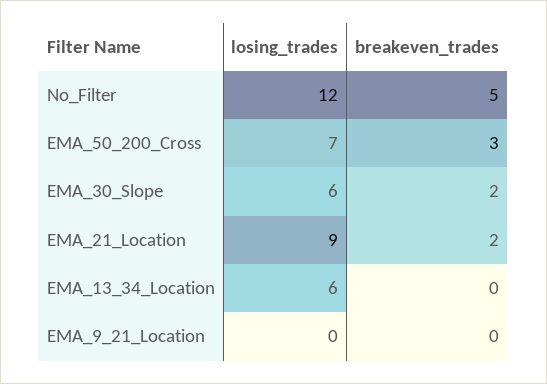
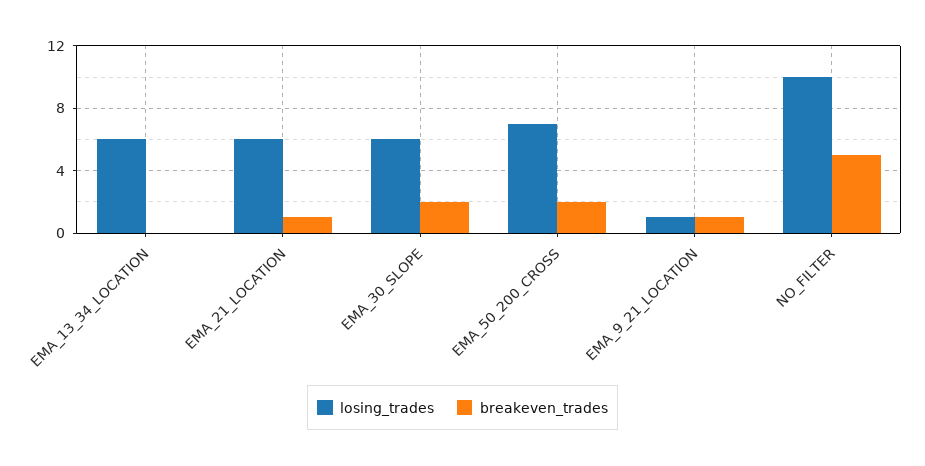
  {
    "losing_trades": {
-     "No_Filter": 12,
+     "No_Filter": 10,
      "EMA_50_200_Cross": 7,
      "EMA_30_Slope": 6,
-     "EMA_21_Location": 9,
+     "EMA_21_Location": 6,
      "EMA_13_34_Location": 6,
-     "EMA_9_21_Location": 0
+     "EMA_9_21_Location": 1
    },
    "breakeven_trades": {
      "No_Filter": 5,
-     "EMA_50_200_Cross": 3,
+     "EMA_50_200_Cross": 2,
      "EMA_30_Slope": 2,
-     "EMA_21_Location": 2,
+     "EMA_21_Location": 1,
      "EMA_13_34_Location": 0,
-     "EMA_9_21_Location": 0
+     "EMA_9_21_Location": 1
    }
  }

